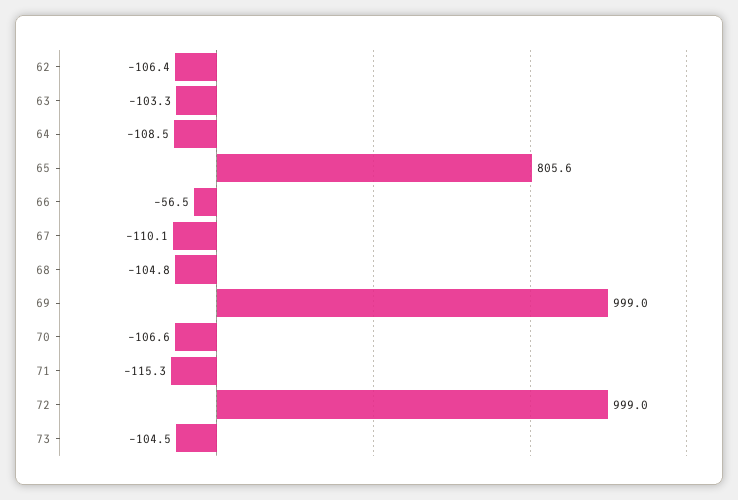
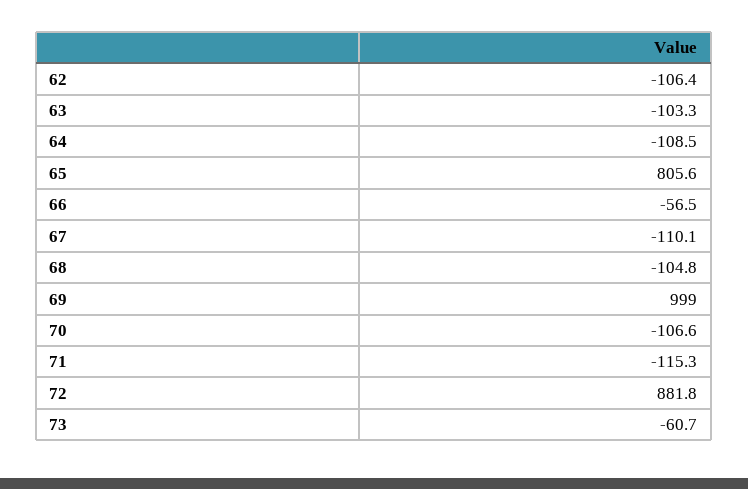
  {
    "62": -106.4,
    "63": -103.3,
    "64": -108.5,
    "65": 805.6,
    "66": -56.5,
    "67": -110.1,
    "68": -104.8,
    "69": 999,
    "70": -106.6,
    "71": -115.3,
-   "72": 999,
+   "72": 881.8,
-   "73": -104.5
+   "73": -60.7
  }

